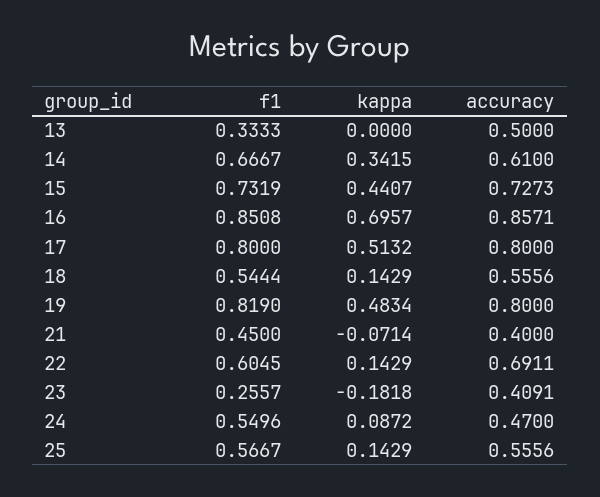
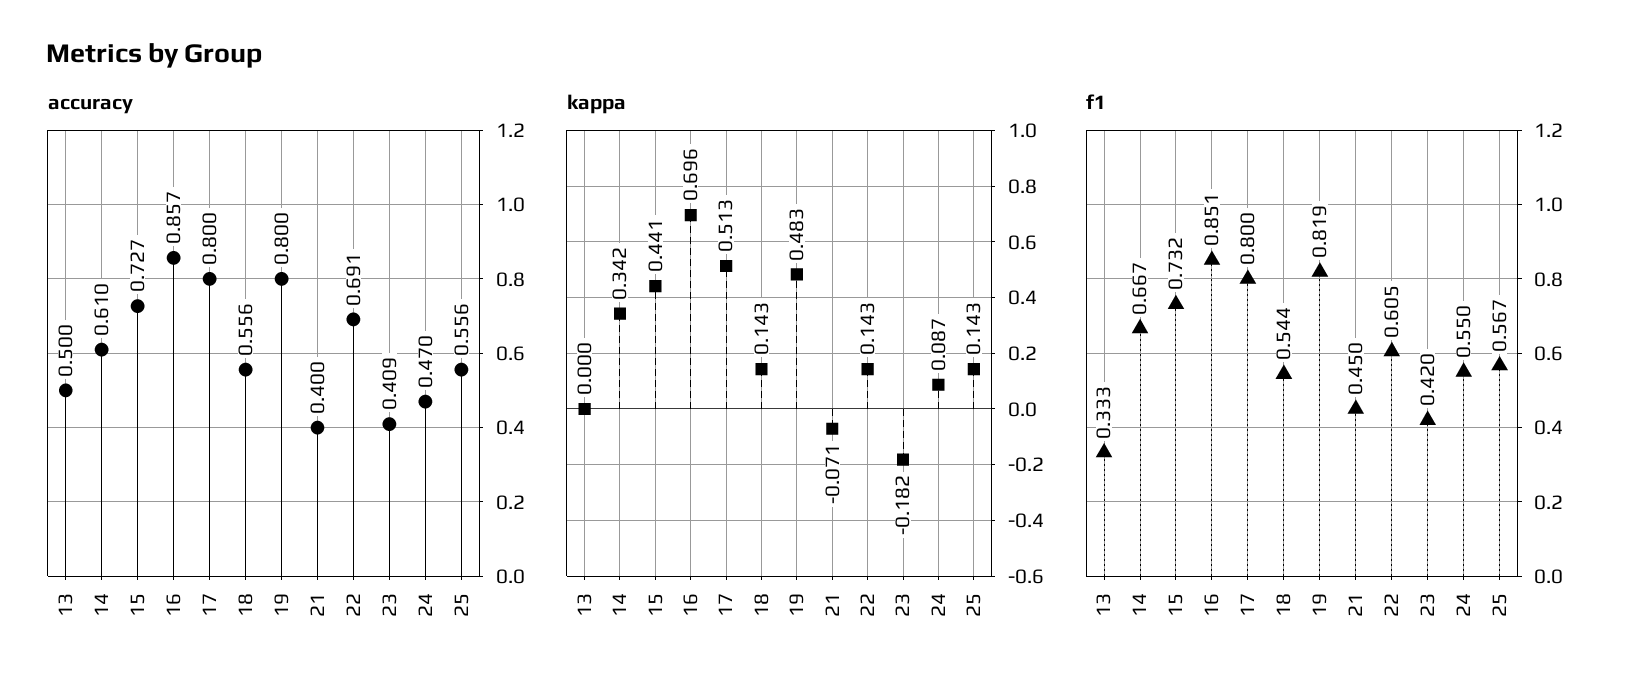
  {
    "f1": {
      "13": 0.3333,
      "14": 0.6667,
      "15": 0.7319,
      "16": 0.8508,
      "17": 0.8,
      "18": 0.5444,
      "19": 0.819,
      "21": 0.45,
      "22": 0.6045,
-     "23": 0.2557,
+     "23": 0.42,
      "24": 0.5496,
      "25": 0.5667
    },
    "kappa": {
      "13": 0,
      "14": 0.3415,
      "15": 0.4407,
      "16": 0.6957,
      "17": 0.5132,
      "18": 0.1429,
      "19": 0.4834,
      "21": -0.0714,
      "22": 0.1429,
      "23": -0.1818,
      "24": 0.0872,
      "25": 0.1429
    },
    "accuracy": {
      "13": 0.5,
      "14": 0.61,
      "15": 0.7273,
      "16": 0.8571,
      "17": 0.8,
      "18": 0.5556,
      "19": 0.8,
      "21": 0.4,
      "22": 0.6911,
      "23": 0.4091,
      "24": 0.47,
      "25": 0.5556
    }
  }

